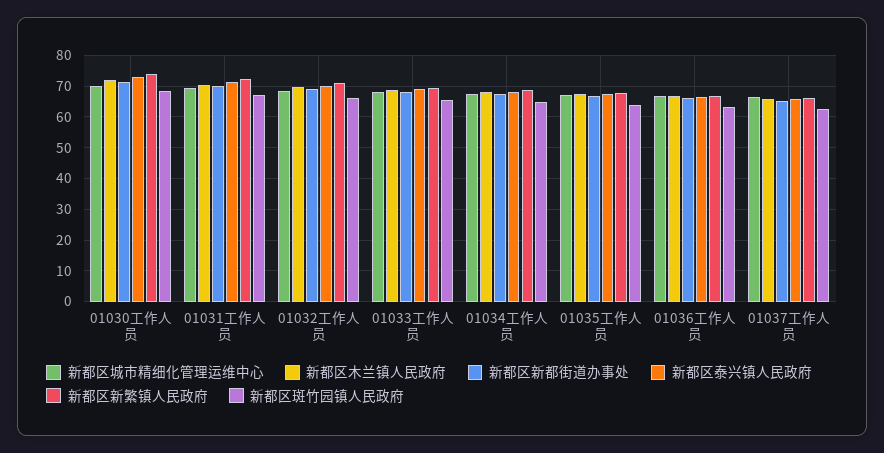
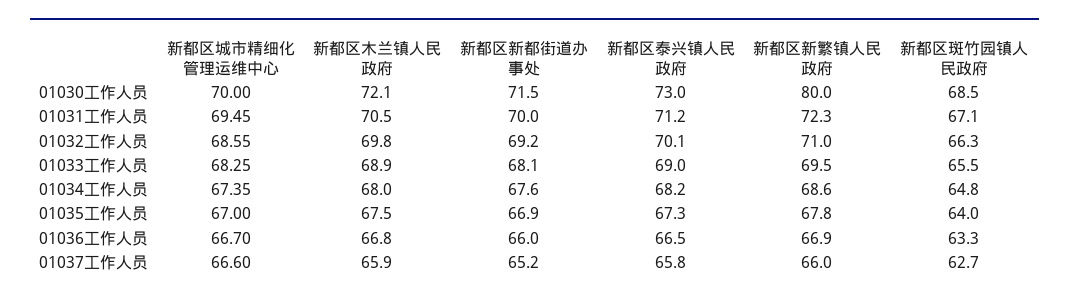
  {
    "新都区城市精细化管理运维中心": {
      "01030工作人员": 70,
      "01031工作人员": 69.45,
      "01032工作人员": 68.55,
      "01033工作人员": 68.25,
      "01034工作人员": 67.35,
      "01035工作人员": 67,
      "01036工作人员": 66.7,
      "01037工作人员": 66.6
    },
    "新都区木兰镇人民政府": {
      "01030工作人员": 72.1,
      "01031工作人员": 70.5,
      "01032工作人员": 69.8,
      "01033工作人员": 68.9,
      "01034工作人员": 68,
      "01035工作人员": 67.5,
      "01036工作人员": 66.8,
      "01037工作人员": 65.9
    },
    "新都区新都街道办事处": {
      "01030工作人员": 71.5,
      "01031工作人员": 70,
      "01032工作人员": 69.2,
      "01033工作人员": 68.1,
      "01034工作人员": 67.6,
      "01035工作人员": 66.9,
      "01036工作人员": 66,
      "01037工作人员": 65.2
    },
    "新都区泰兴镇人民政府": {
      "01030工作人员": 73,
      "01031工作人员": 71.2,
      "01032工作人员": 70.1,
      "01033工作人员": 69,
      "01034工作人员": 68.2,
      "01035工作人员": 67.3,
      "01036工作人员": 66.5,
      "01037工作人员": 65.8
    },
    "新都区新繁镇人民政府": {
-     "01030工作人员": 74,
+     "01030工作人员": 80,
      "01031工作人员": 72.3,
      "01032工作人员": 71,
      "01033工作人员": 69.5,
      "01034工作人员": 68.6,
      "01035工作人员": 67.8,
      "01036工作人员": 66.9,
      "01037工作人员": 66
    },
    "新都区斑竹园镇人民政府": {
      "01030工作人员": 68.5,
      "01031工作人员": 67.1,
      "01032工作人员": 66.3,
      "01033工作人员": 65.5,
      "01034工作人员": 64.8,
      "01035工作人员": 64,
      "01036工作人员": 63.3,
      "01037工作人员": 62.7
    }
  }

